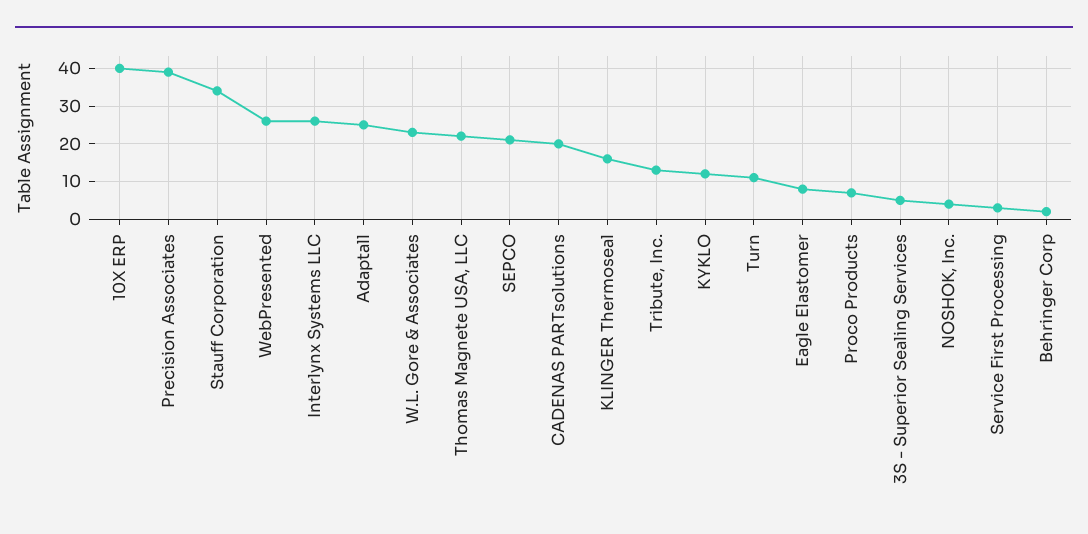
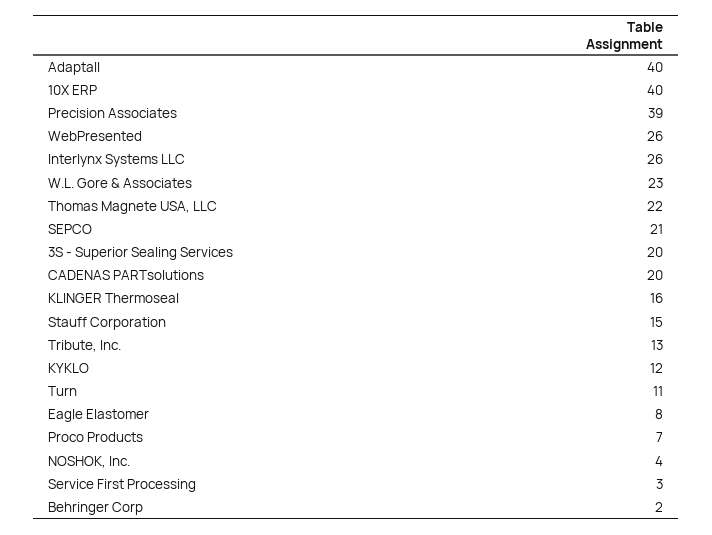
  {
    "10X ERP": 40,
    "Precision Associates": 39,
-   "Stauff Corporation": 35,
+   "Stauff Corporation": 15,
    "WebPresented": 26,
    "Interlynx Systems LLC": 26,
-   "Adaptall": 25,
+   "Adaptall": 40,
    "W.L. Gore & Associates": 23,
    "Thomas Magnete USA, LLC": 22,
    "SEPCO": 21,
    "CADENAS PARTsolutions": 20,
    "KLINGER Thermoseal": 16,
    "Tribute, Inc.": 13,
    "KYKLO": 12,
    "Turn": 11,
    "Eagle Elastomer": 8,
    "Proco Products": 7,
-   "3S - Superior Sealing Services": 5,
+   "3S - Superior Sealing Services": 20,
    "NOSHOK, Inc.": 4,
    "Service First Processing": 3,
    "Behringer Corp": 2
  }

